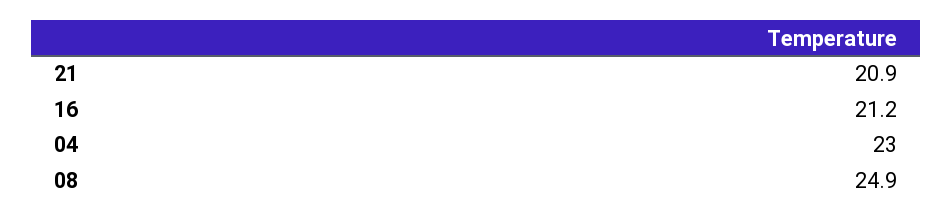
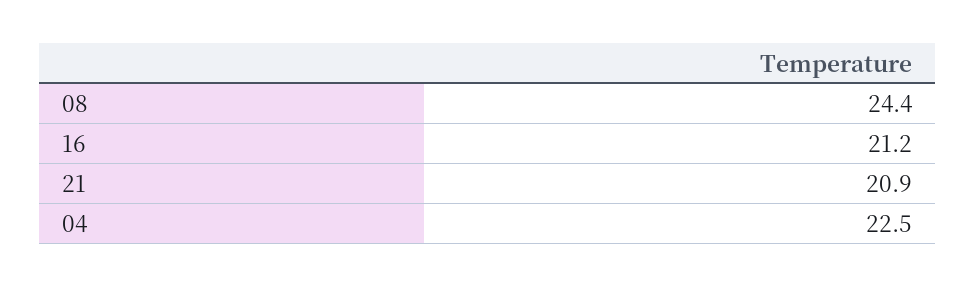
  {
    "21": 20.9,
    "16": 21.2,
-   "04": 23,
+   "04": 22.5,
-   "08": 24.9
+   "08": 24.4
  }

